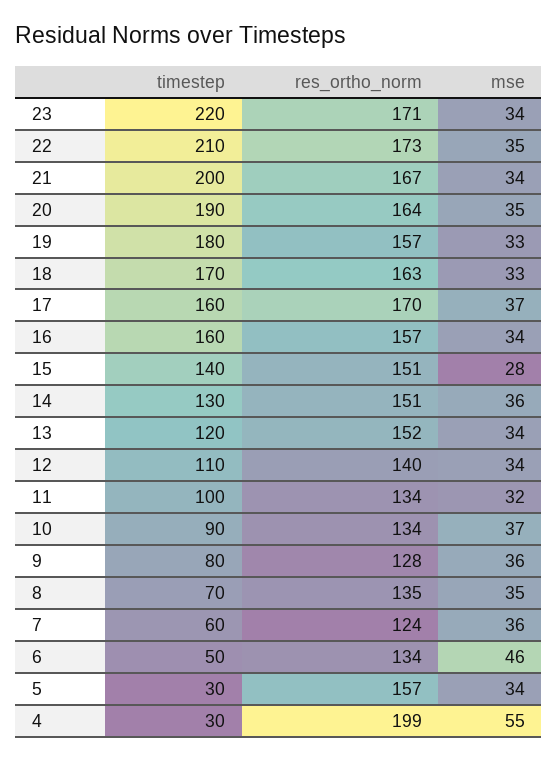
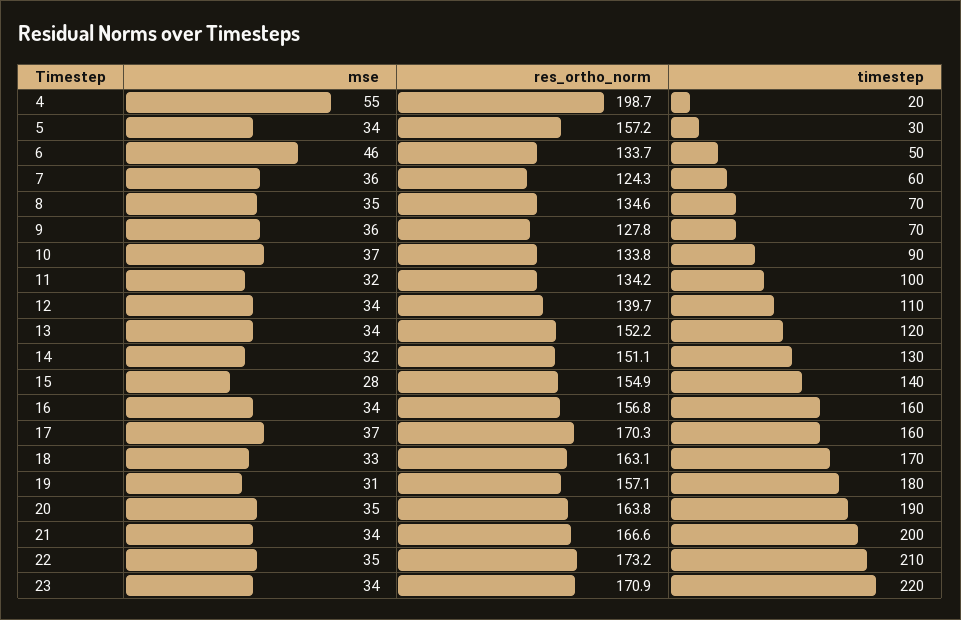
  {
    "timestep": {
      "23": 220,
      "22": 210,
      "21": 200,
      "20": 190,
      "19": 180,
      "18": 170,
      "17": 160,
      "16": 160,
      "15": 140,
      "14": 130,
      "13": 120,
      "12": 110,
      "11": 100,
      "10": 90,
-     "9": 80,
+     "9": 70,
      "8": 70,
      "7": 60,
      "6": 50,
      "5": 30,
-     "4": 30
+     "4": 20
    },
    "res_ortho_norm": {
      "23": 170.9,
      "22": 173.2,
      "21": 166.6,
      "20": 163.8,
      "19": 157.1,
      "18": 163.1,
      "17": 170.3,
      "16": 156.8,
-     "15": 151,
+     "15": 154.9,
      "14": 151.1,
      "13": 152.2,
      "12": 139.7,
      "11": 134.2,
      "10": 133.8,
      "9": 127.8,
      "8": 134.6,
      "7": 124.3,
      "6": 133.7,
      "5": 157.2,
      "4": 198.7
    },
    "mse": {
      "23": 34,
      "22": 35,
      "21": 34,
      "20": 35,
-     "19": 33,
+     "19": 31,
      "18": 33,
      "17": 37,
      "16": 34,
      "15": 28,
-     "14": 36,
+     "14": 32,
      "13": 34,
      "12": 34,
      "11": 32,
      "10": 37,
      "9": 36,
      "8": 35,
      "7": 36,
      "6": 46,
      "5": 34,
      "4": 55
    }
  }

